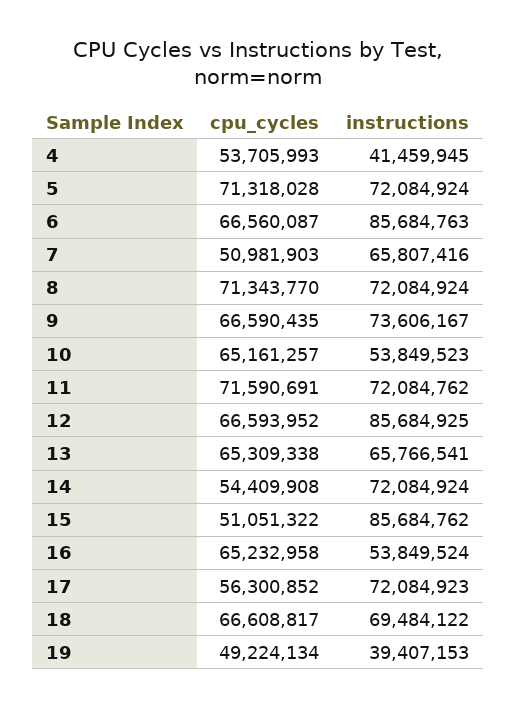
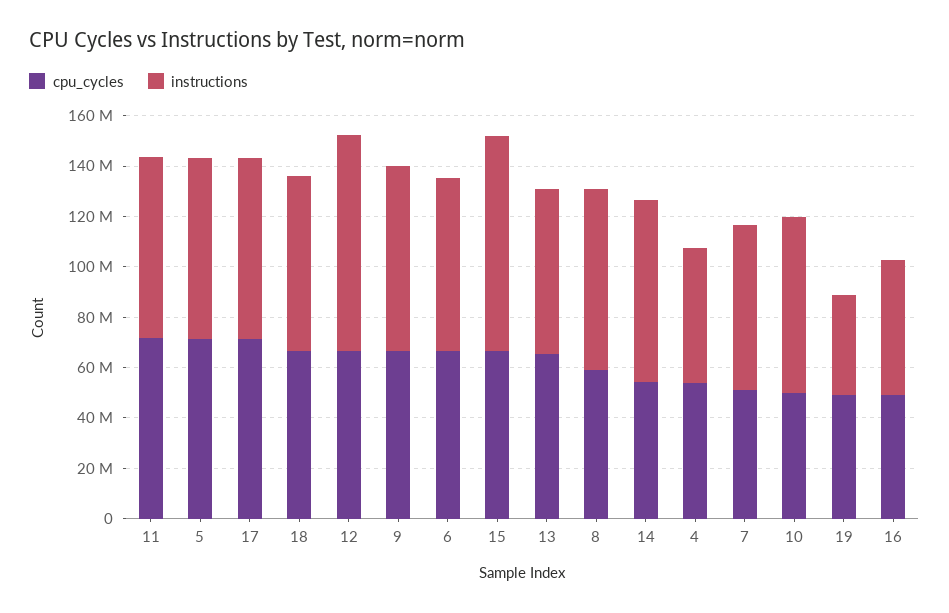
  {
    "cpu_cycles": {
      "4": 53705993,
      "5": 71318028,
      "6": 66560087,
      "7": 50981903,
-     "8": 71343770,
+     "8": 60000000,
      "9": 66590435,
-     "10": 65161257,
+     "10": 50000000,
      "11": 71590691,
      "12": 66593952,
      "13": 65309338,
      "14": 54409908,
-     "15": 51051322,
+     "15": 65000000,
-     "16": 65232958,
+     "16": 50000000,
-     "17": 56300852,
+     "17": 70000000,
      "18": 66608817,
      "19": 49224134
    },
    "instructions": {
-     "4": 41459945,
+     "4": 55000000,
      "5": 72084924,
-     "6": 85684763,
+     "6": 70000000,
      "7": 65807416,
      "8": 72084924,
      "9": 73606167,
-     "10": 53849523,
+     "10": 70000000,
      "11": 72084762,
      "12": 85684925,
      "13": 65766541,
      "14": 72084924,
      "15": 85684762,
      "16": 53849524,
      "17": 72084923,
      "18": 69484122,
      "19": 39407153
    }
  }

